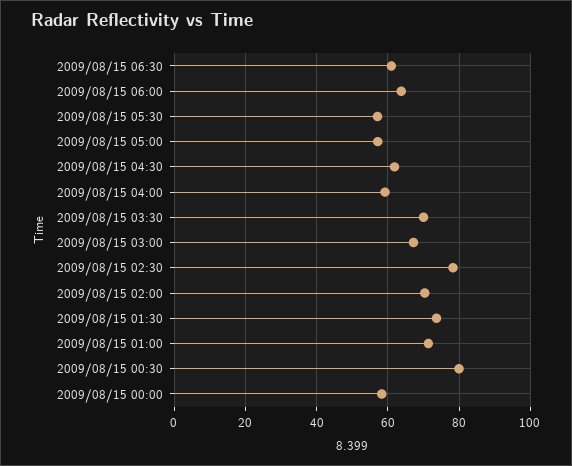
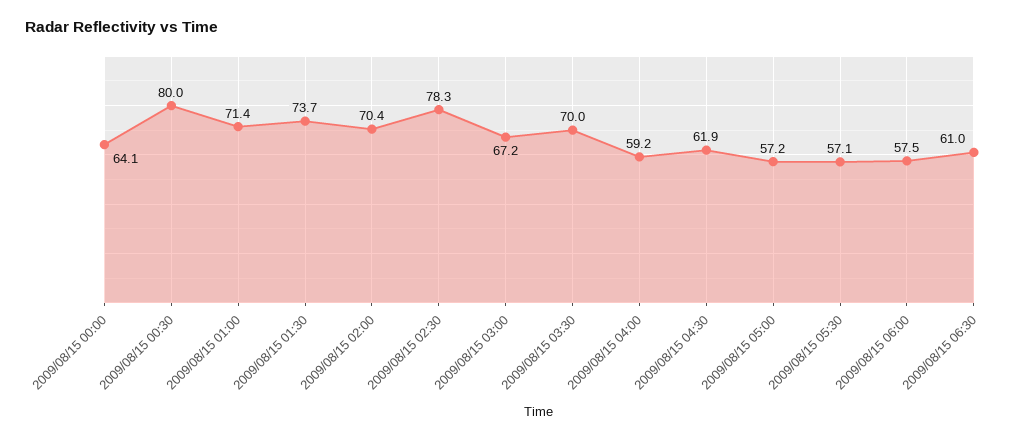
  {
    "2009/08/15 06:30": 61,
-   "2009/08/15 06:00": 64,
+   "2009/08/15 06:00": 57.5,
    "2009/08/15 05:30": 57.1,
    "2009/08/15 05:00": 57.2,
    "2009/08/15 04:30": 61.9,
    "2009/08/15 04:00": 59.2,
    "2009/08/15 03:30": 70,
    "2009/08/15 03:00": 67.2,
    "2009/08/15 02:30": 78.3,
    "2009/08/15 02:00": 70.4,
    "2009/08/15 01:30": 73.7,
    "2009/08/15 01:00": 71.4,
    "2009/08/15 00:30": 80,
-   "2009/08/15 00:00": 58
+   "2009/08/15 00:00": 64.1
  }

